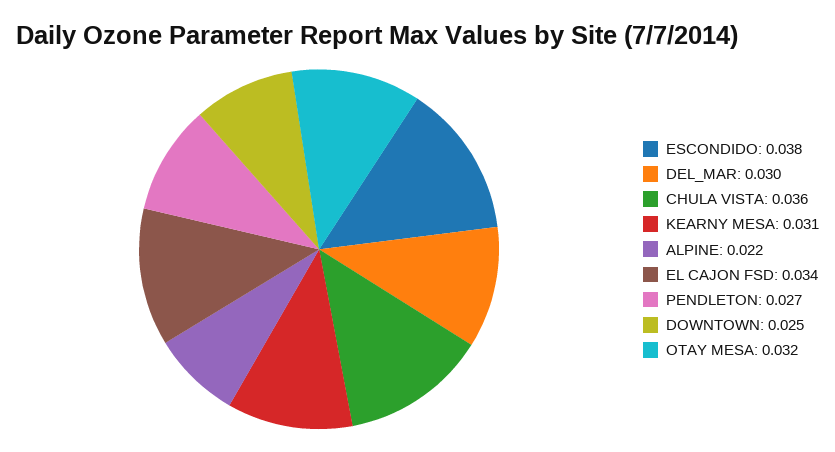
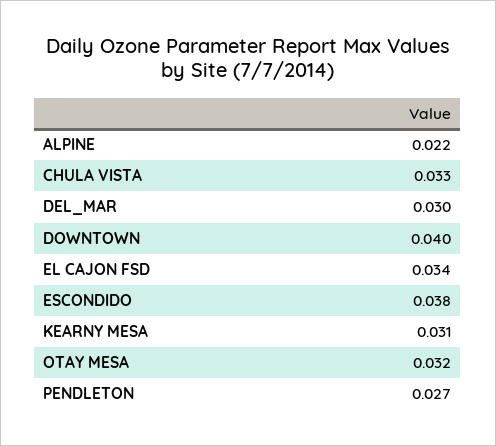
  {
    "ESCONDIDO": 0.038,
    "DEL_MAR": 0.03,
-   "CHULA VISTA": 0.036,
+   "CHULA VISTA": 0.033,
    "KEARNY MESA": 0.031,
    "ALPINE": 0.022,
    "EL CAJON FSD": 0.034,
    "PENDLETON": 0.027,
-   "DOWNTOWN": 0.025,
+   "DOWNTOWN": 0.04,
    "OTAY MESA": 0.032
  }

